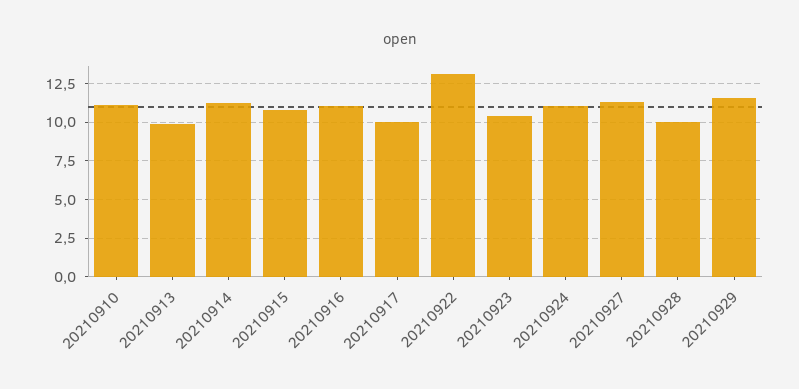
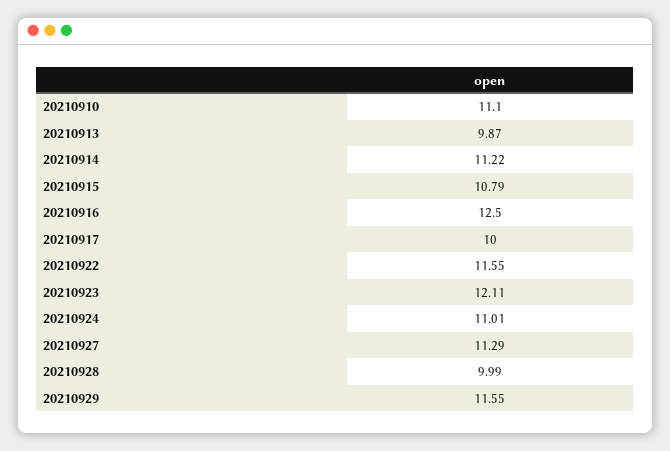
  {
    "20210910": 11.1,
    "20210913": 9.87,
    "20210914": 11.22,
    "20210915": 10.79,
-   "20210916": 11,
+   "20210916": 12.5,
    "20210917": 10,
-   "20210922": 13,
+   "20210922": 11.55,
-   "20210923": 10.5,
+   "20210923": 12.11,
    "20210924": 11.01,
    "20210927": 11.29,
    "20210928": 9.99,
    "20210929": 11.55
  }

